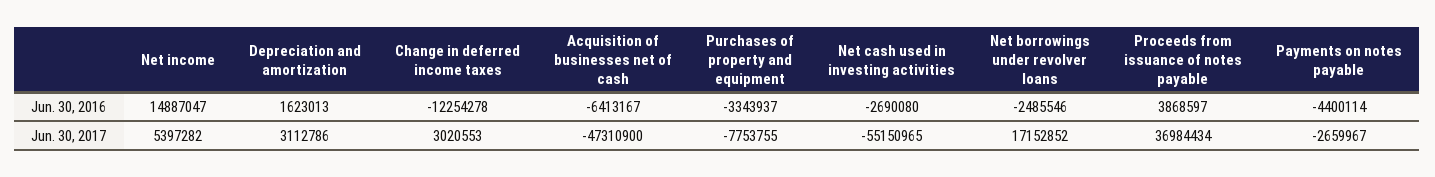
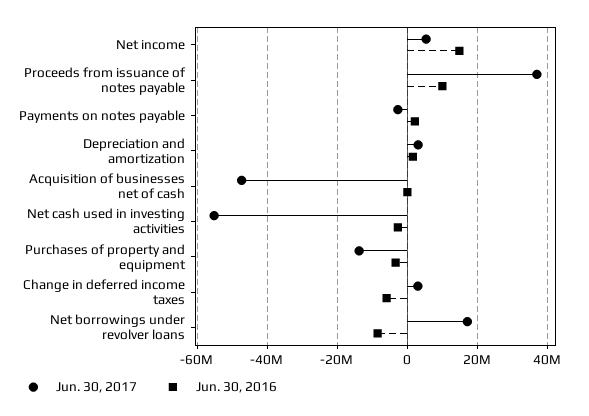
  {
    "Jun. 30, 2016": {
      "Net income": 14887047,
      "Depreciation and amortization": 1623013,
-     "Change in deferred income taxes": -12254278,
+     "Change in deferred income taxes": -6000000,
-     "Acquisition of businesses net of cash": -6413167,
+     "Acquisition of businesses net of cash": 0,
      "Purchases of property and equipment": -3343937,
      "Net cash used in investing activities": -2690080,
-     "Net borrowings under revolver loans": -2485546,
+     "Net borrowings under revolver loans": -8000000,
-     "Proceeds from issuance of notes payable": 3868597,
+     "Proceeds from issuance of notes payable": 10000000,
-     "Payments on notes payable": -4400114
+     "Payments on notes payable": 2000000
    },
    "Jun. 30, 2017": {
      "Net income": 5397282,
      "Depreciation and amortization": 3112786,
      "Change in deferred income taxes": 3020553,
      "Acquisition of businesses net of cash": -47310900,
-     "Purchases of property and equipment": -7753755,
+     "Purchases of property and equipment": -14000000,
      "Net cash used in investing activities": -55150965,
      "Net borrowings under revolver loans": 17152852,
      "Proceeds from issuance of notes payable": 36984434,
      "Payments on notes payable": -2659967
    }
  }

